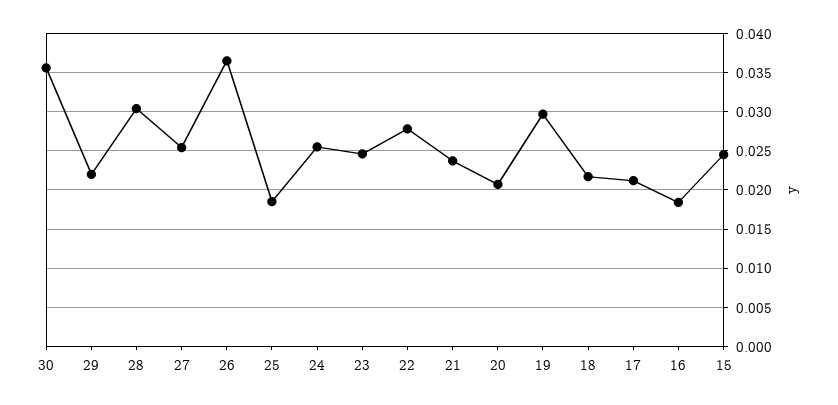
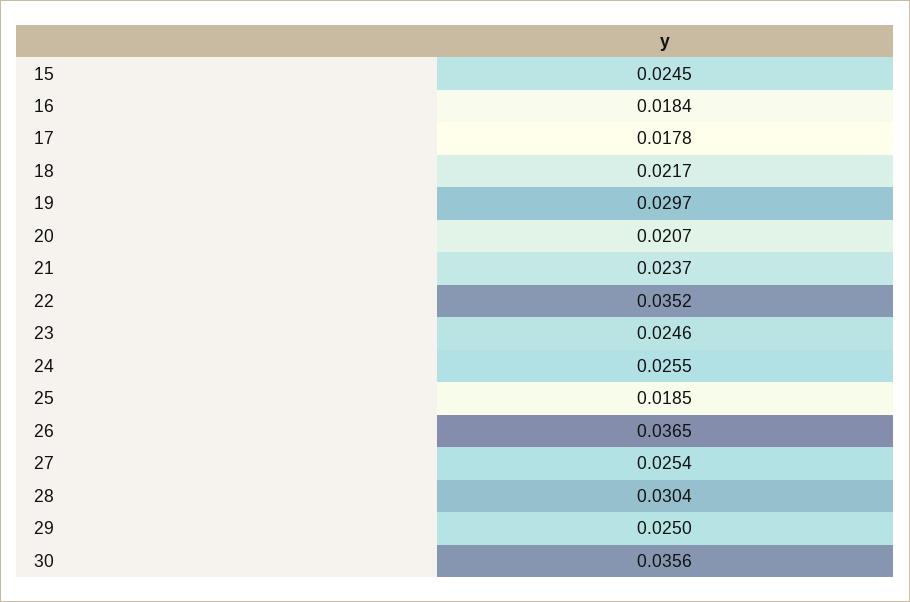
  {
    "30": 0.0356,
-   "29": 0.022,
+   "29": 0.025,
    "28": 0.0304,
    "27": 0.0254,
    "26": 0.0365,
    "25": 0.0185,
    "24": 0.0255,
    "23": 0.0246,
-   "22": 0.028,
+   "22": 0.0352,
    "21": 0.0237,
    "20": 0.0207,
    "19": 0.0297,
    "18": 0.0217,
-   "17": 0.021,
+   "17": 0.0178,
    "16": 0.0184,
    "15": 0.0245
  }

